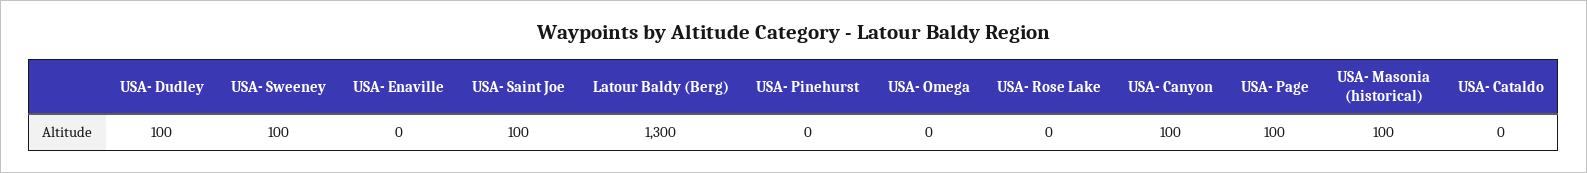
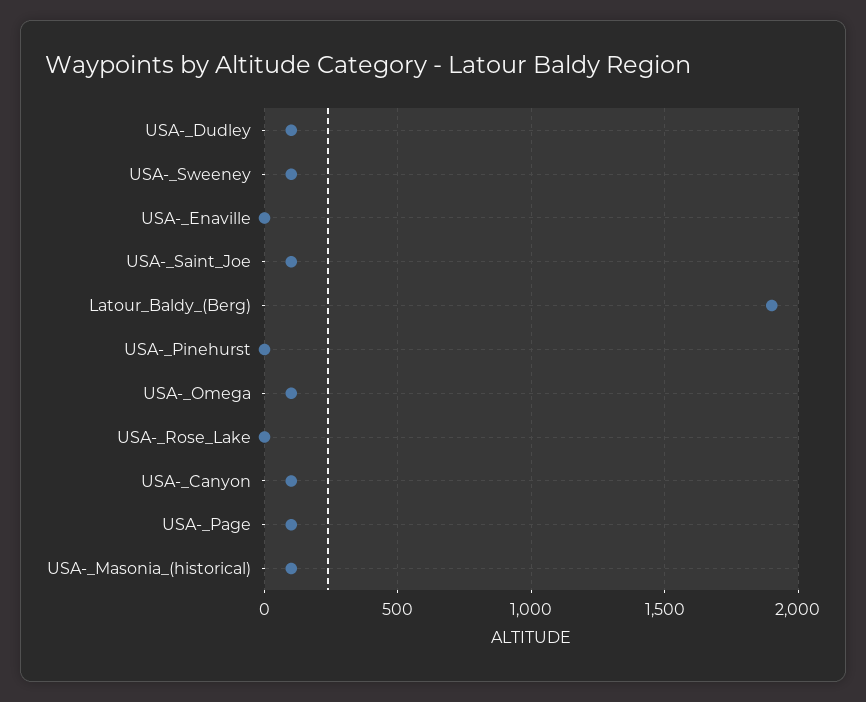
  {
    "USA- Dudley": 100,
    "USA- Sweeney": 100,
    "USA- Enaville": 0,
    "USA- Saint Joe": 100,
-   "Latour Baldy (Berg)": 1300,
+   "Latour Baldy (Berg)": 1900,
    "USA- Pinehurst": 0,
-   "USA- Omega": 0,
+   "USA- Omega": 100,
    "USA- Rose Lake": 0,
    "USA- Canyon": 100,
    "USA- Page": 100,
-   "USA- Masonia (historical)": 100,
+   "USA- Masonia (historical)": 100
-   "USA- Cataldo": 0
  }

